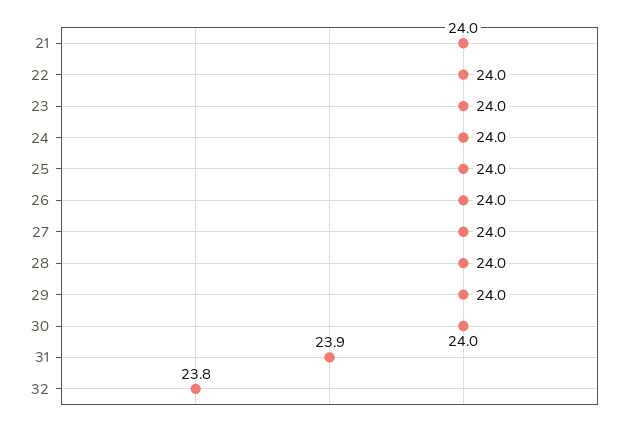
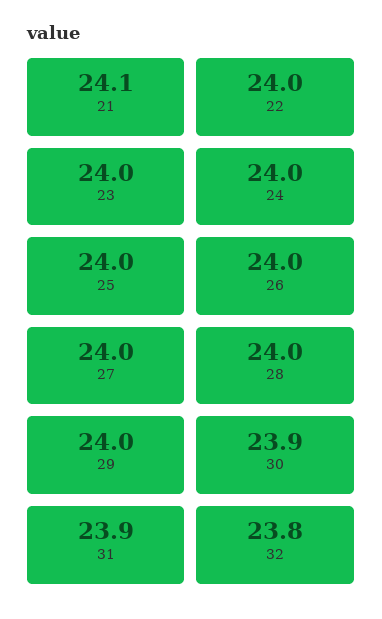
  {
-   "21": 24,
+   "21": 24.1,
    "22": 24,
    "23": 24,
    "24": 24,
    "25": 24,
    "26": 24,
    "27": 24,
    "28": 24,
    "29": 24,
-   "30": 24,
+   "30": 23.9,
    "31": 23.9,
    "32": 23.8
  }

